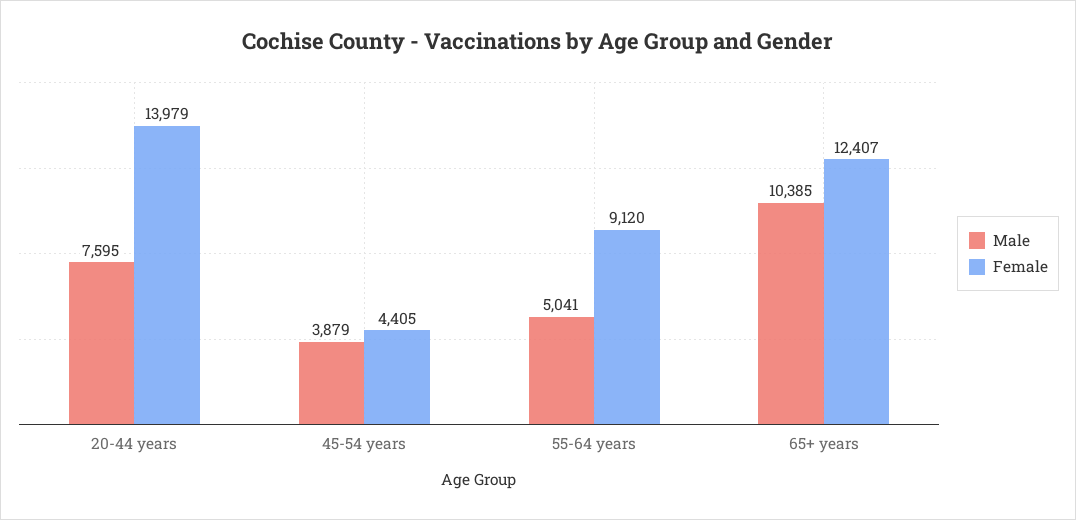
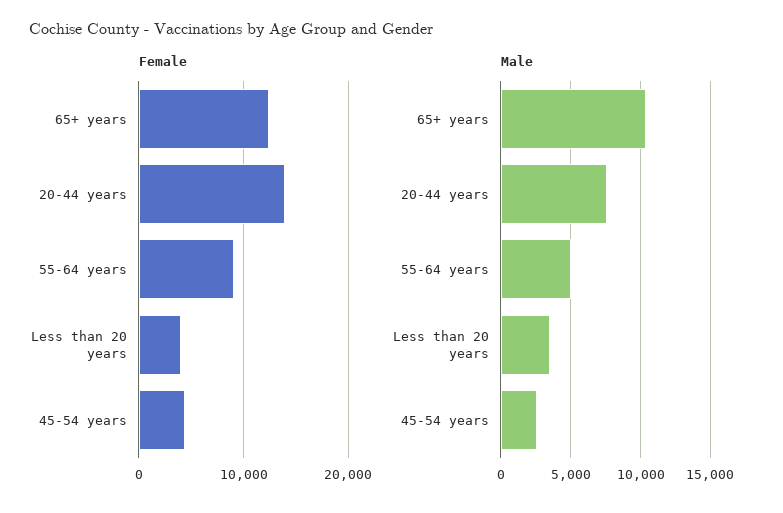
  {
    "Male": {
      "20-44 years": 7595,
-     "45-54 years": 3879,
+     "45-54 years": 2500,
      "55-64 years": 5041,
-     "65+ years": 10385
+     "65+ years": 10385,
+     "Less than 20 years": 3500
    },
    "Female": {
      "20-44 years": 13979,
      "45-54 years": 4405,
      "55-64 years": 9120,
-     "65+ years": 12407
+     "65+ years": 12407,
+     "Less than 20 years": 4000
    }
  }

